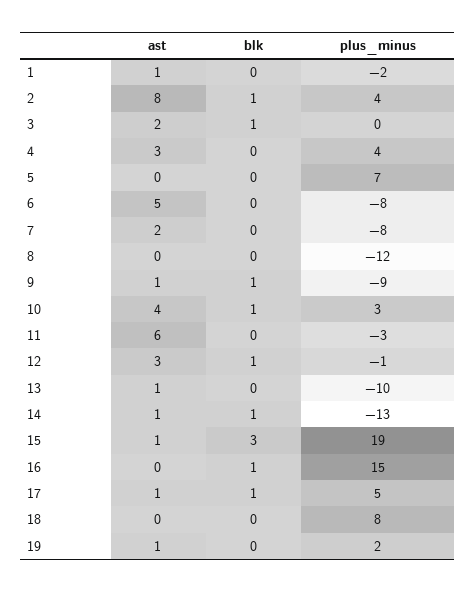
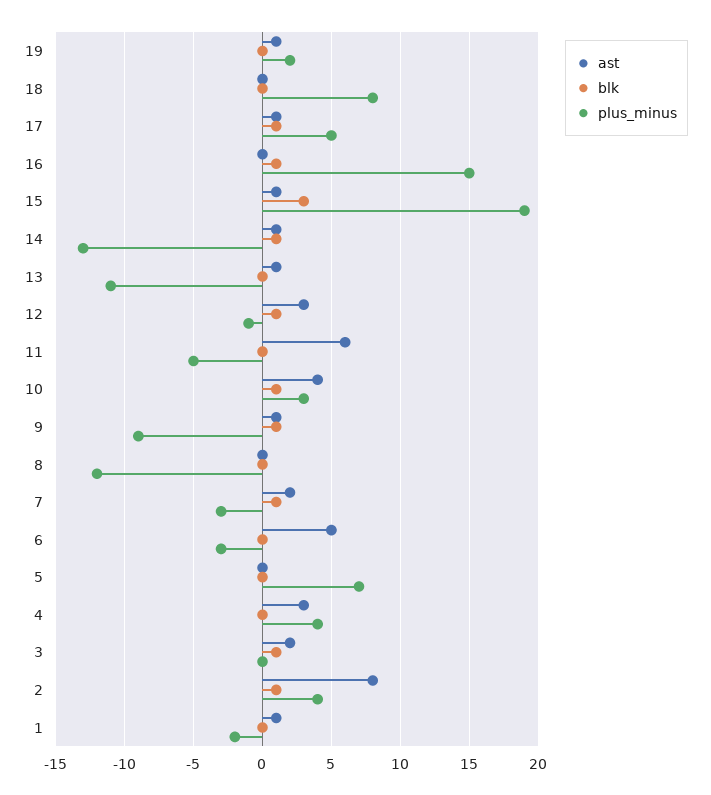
  {
    "ast": {
      "1": 1,
      "2": 8,
      "3": 2,
      "4": 3,
      "5": 0,
      "6": 5,
      "7": 2,
      "8": 0,
      "9": 1,
      "10": 4,
      "11": 6,
      "12": 3,
      "13": 1,
      "14": 1,
      "15": 1,
      "16": 0,
      "17": 1,
      "18": 0,
      "19": 1
    },
    "blk": {
      "1": 0,
      "2": 1,
      "3": 1,
      "4": 0,
      "5": 0,
      "6": 0,
-     "7": 0,
+     "7": 1,
      "8": 0,
      "9": 1,
      "10": 1,
      "11": 0,
      "12": 1,
      "13": 0,
      "14": 1,
      "15": 3,
      "16": 1,
      "17": 1,
      "18": 0,
      "19": 0
    },
    "plus_minus": {
      "1": -2,
      "2": 4,
      "3": 0,
      "4": 4,
      "5": 7,
-     "6": -8,
+     "6": -3,
-     "7": -8,
+     "7": -3,
      "8": -12,
      "9": -9,
      "10": 3,
-     "11": -3,
+     "11": -5,
      "12": -1,
-     "13": -10,
+     "13": -11,
      "14": -13,
      "15": 19,
      "16": 15,
      "17": 5,
      "18": 8,
      "19": 2
    }
  }

